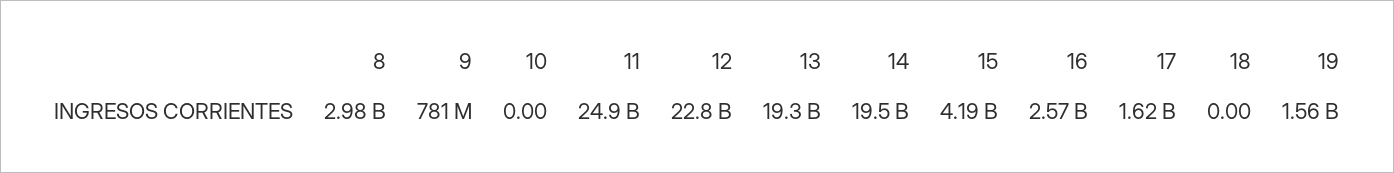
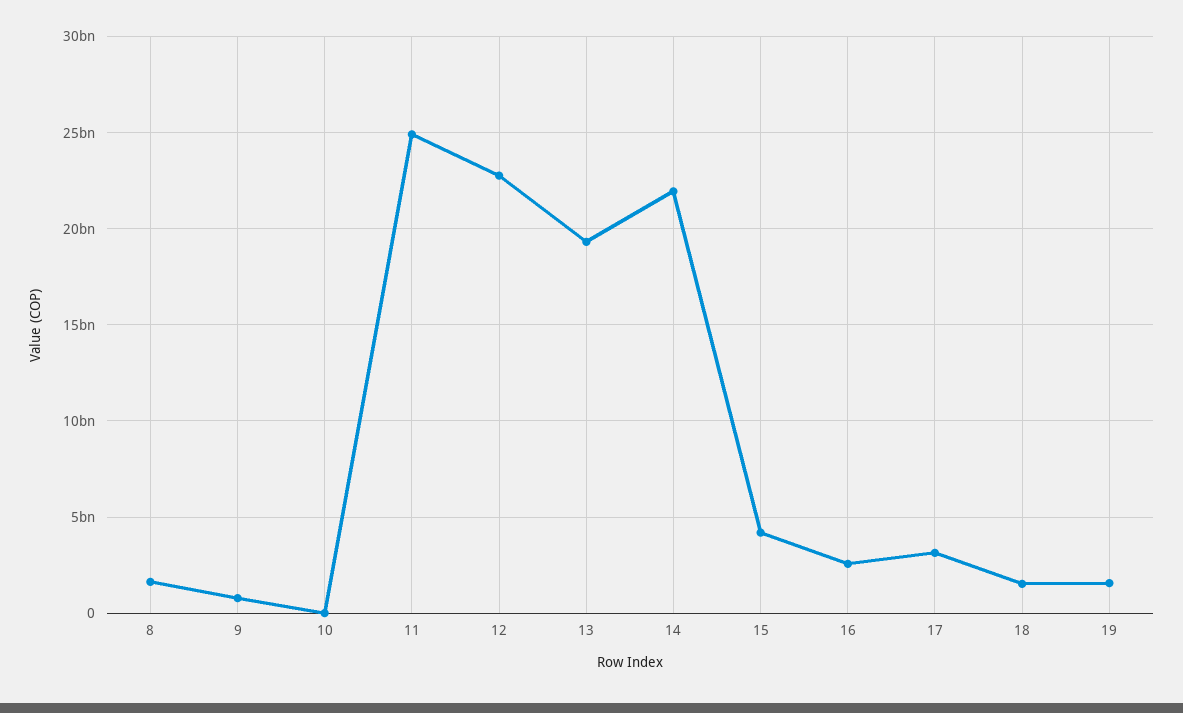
  {
-   "8": 2980000000,
+   "8": 1500000000,
    "9": 781000000,
    "10": 0,
    "11": 24900000000,
    "12": 22800000000,
    "13": 19300000000,
-   "14": 19500000000,
+   "14": 22000000000,
    "15": 4190000000,
    "16": 2570000000,
-   "17": 1620000000,
+   "17": 3000000000,
-   "18": 0,
+   "18": 1500000000,
    "19": 1560000000
  }

